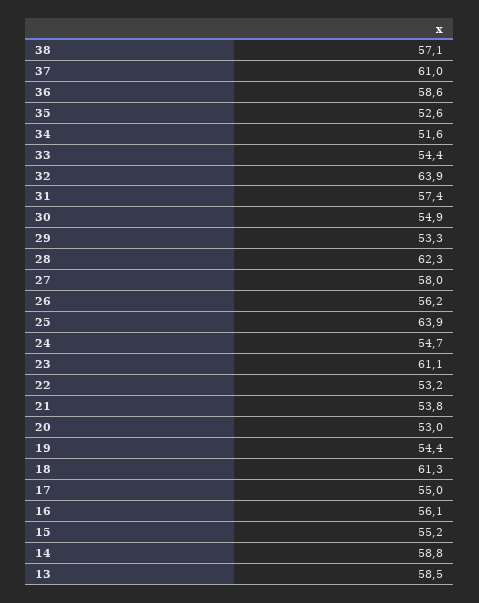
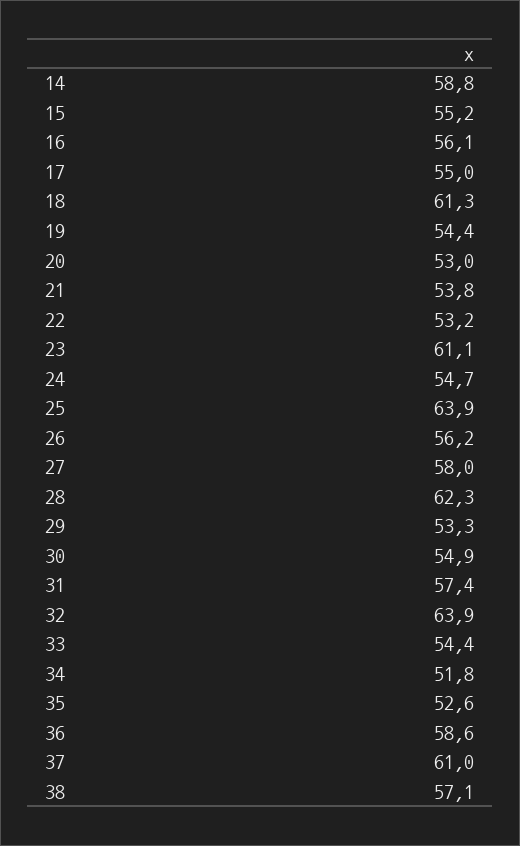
  {
    "38": 57.1,
    "37": 61,
    "36": 58.6,
    "35": 52.6,
-   "34": 51.6,
+   "34": 51.8,
    "33": 54.4,
    "32": 63.9,
    "31": 57.4,
    "30": 54.9,
    "29": 53.3,
    "28": 62.3,
    "27": 58,
    "26": 56.2,
    "25": 63.9,
    "24": 54.7,
    "23": 61.1,
    "22": 53.2,
    "21": 53.8,
    "20": 53,
    "19": 54.4,
    "18": 61.3,
    "17": 55,
    "16": 56.1,
    "15": 55.2,
-   "14": 58.8,
+   "14": 58.8
-   "13": 58.5
  }

